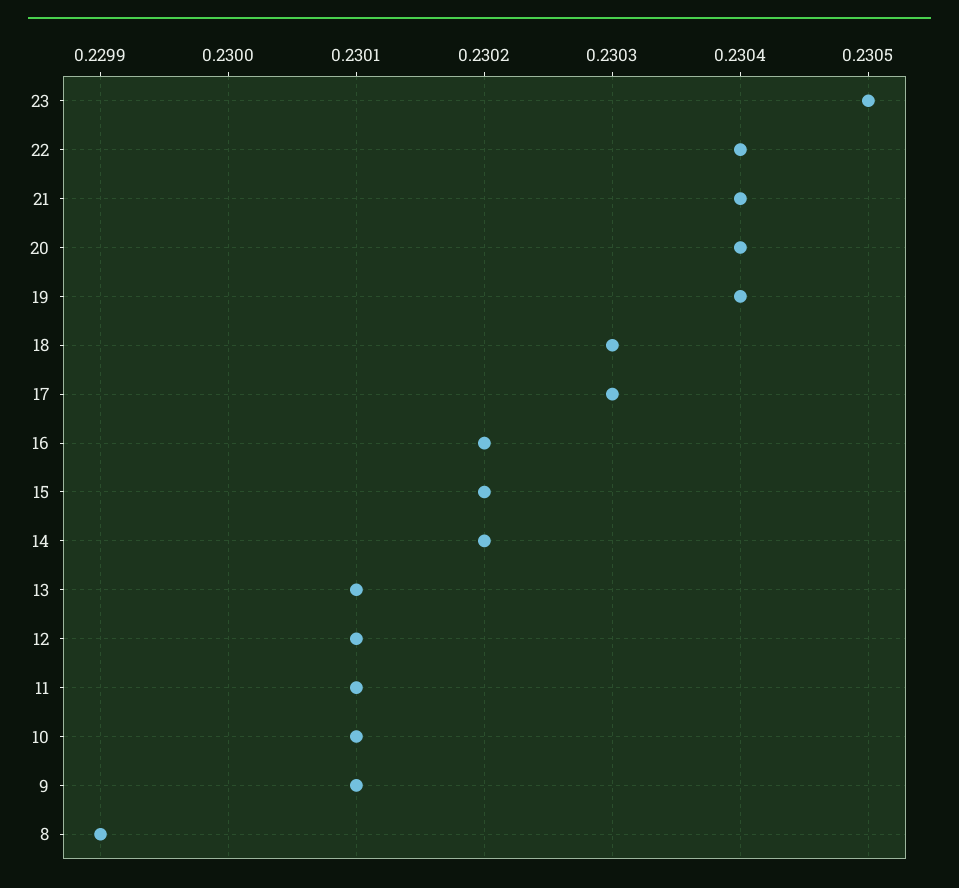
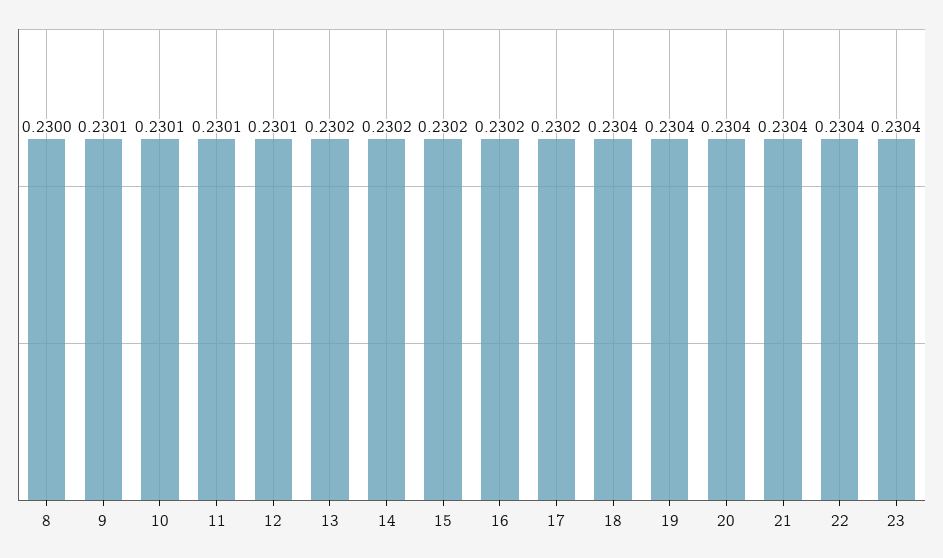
  {
-   "23": 0.2305,
+   "23": 0.2304,
    "22": 0.2304,
    "21": 0.2304,
    "20": 0.2304,
    "19": 0.2304,
-   "18": 0.2303,
+   "18": 0.2304,
-   "17": 0.2303,
+   "17": 0.2302,
    "16": 0.2302,
    "15": 0.2302,
    "14": 0.2302,
-   "13": 0.2301,
+   "13": 0.2302,
    "12": 0.2301,
    "11": 0.2301,
    "10": 0.2301,
    "9": 0.2301,
-   "8": 0.2299
+   "8": 0.23
  }

